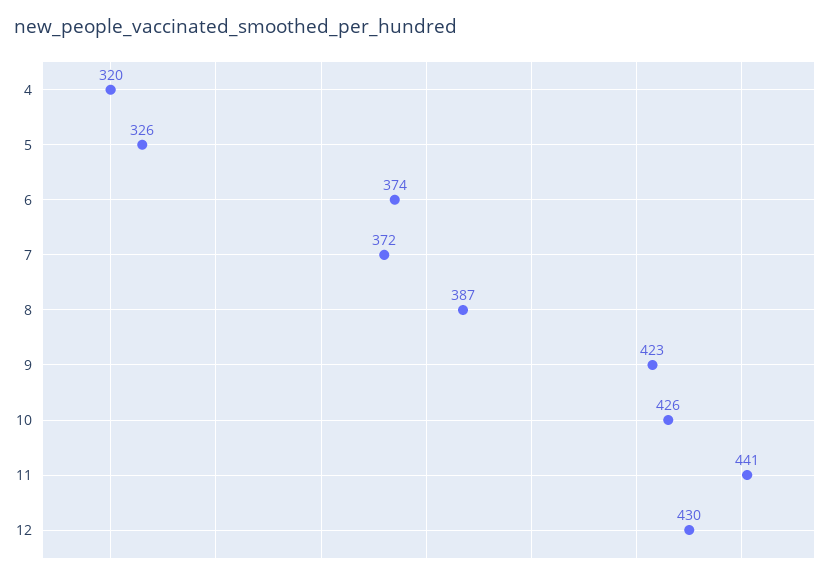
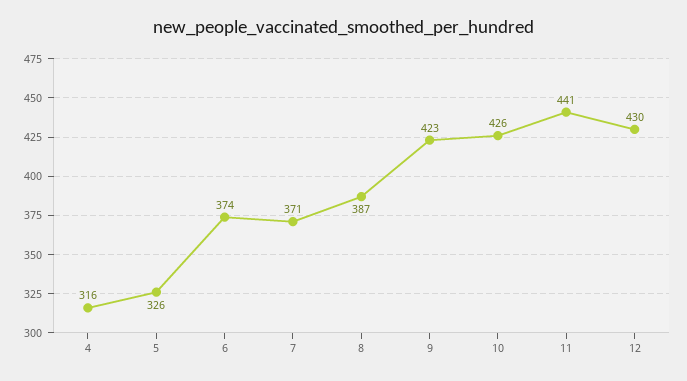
  {
-   "4": 320,
+   "4": 316,
    "5": 326,
    "6": 374,
-   "7": 372,
+   "7": 371,
    "8": 387,
    "9": 423,
    "10": 426,
    "11": 441,
    "12": 430
  }

